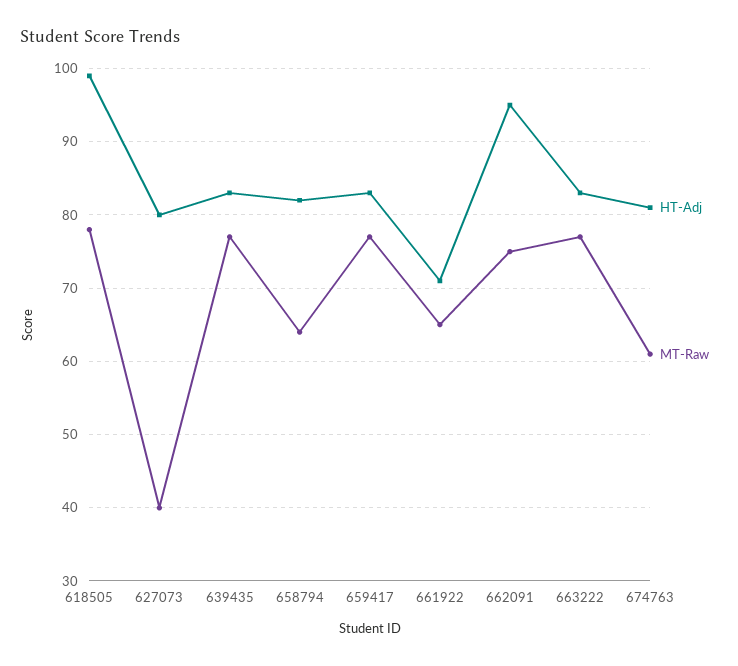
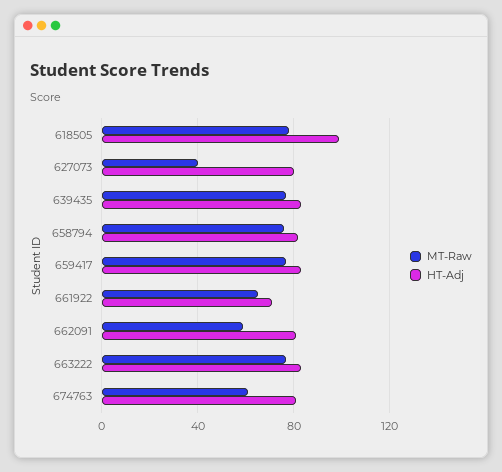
  {
    "HT-Adj": {
      "618505": 99,
      "627073": 80,
      "639435": 83,
      "658794": 82,
      "659417": 83,
      "661922": 71,
-     "662091": 95,
+     "662091": 80,
      "663222": 83,
      "674763": 81
    },
    "MT-Raw": {
      "618505": 78,
      "627073": 40,
      "639435": 77,
-     "658794": 64,
+     "658794": 75,
      "659417": 77,
      "661922": 65,
-     "662091": 75,
+     "662091": 60,
      "663222": 77,
      "674763": 61
    }
  }

